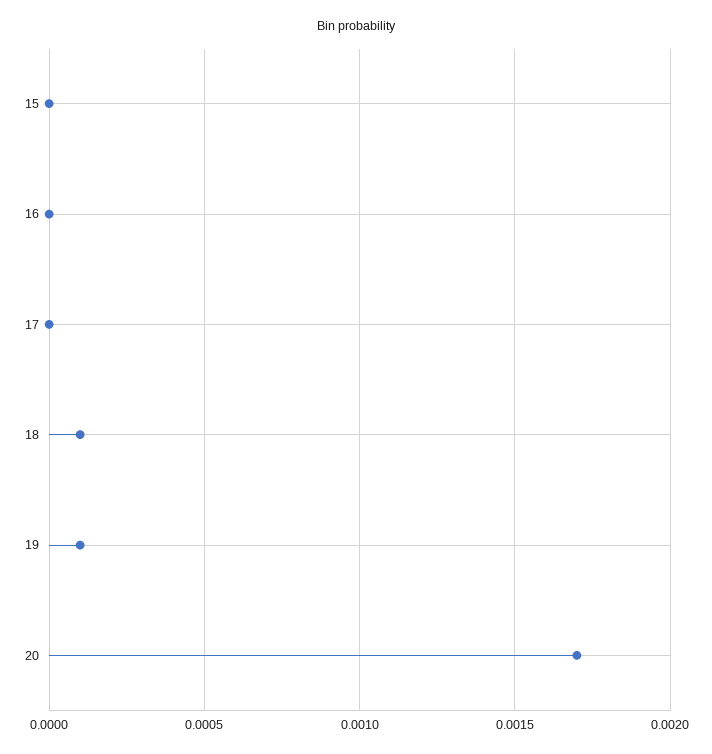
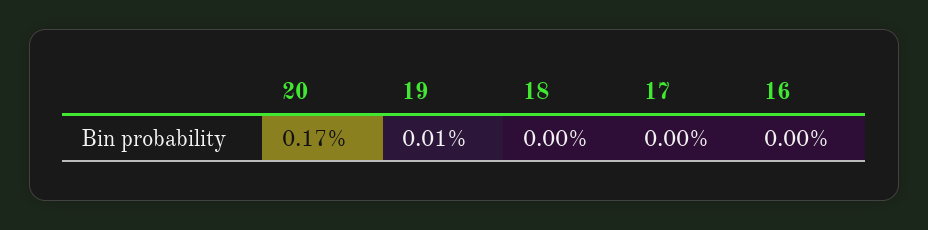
  {
-   "15": 0,
    "16": 0,
    "17": 0,
-   "18": 0.0001,
+   "18": 0,
    "19": 0.0001,
    "20": 0.0017
  }

